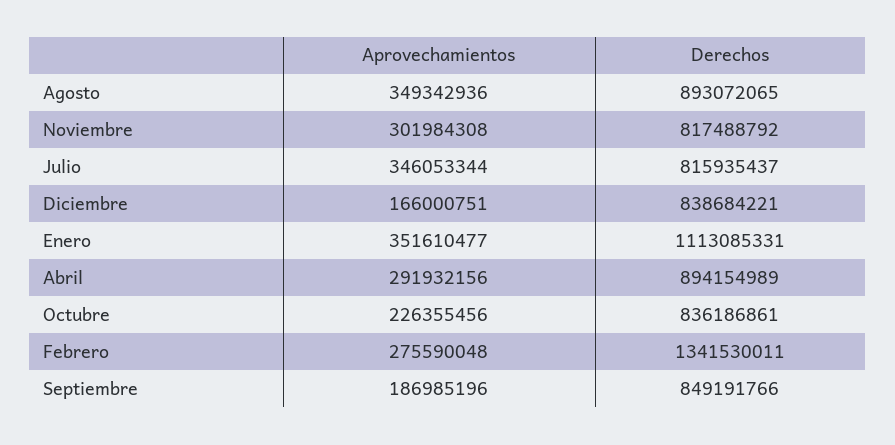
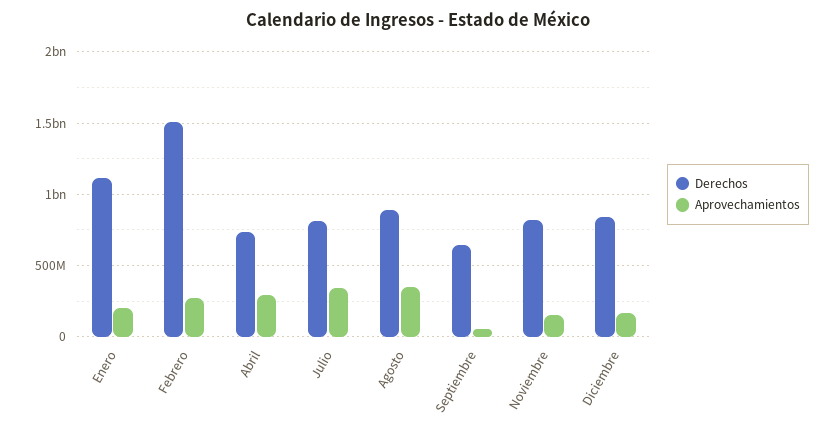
  {
    "Aprovechamientos": {
      "Agosto": 349342936,
-     "Noviembre": 301984308,
+     "Noviembre": 150000000,
      "Julio": 346053344,
      "Diciembre": 166000751,
-     "Enero": 351610477,
+     "Enero": 200000000,
      "Abril": 291932156,
-     "Octubre": 226355456,
      "Febrero": 275590048,
-     "Septiembre": 186985196
+     "Septiembre": 50000000
    },
    "Derechos": {
      "Agosto": 893072065,
      "Noviembre": 817488792,
      "Julio": 815935437,
      "Diciembre": 838684221,
      "Enero": 1113085331,
-     "Abril": 894154989,
+     "Abril": 750000000,
-     "Octubre": 836186861,
-     "Febrero": 1341530011,
+     "Febrero": 1500000000,
-     "Septiembre": 849191766
+     "Septiembre": 650000000
    }
  }

